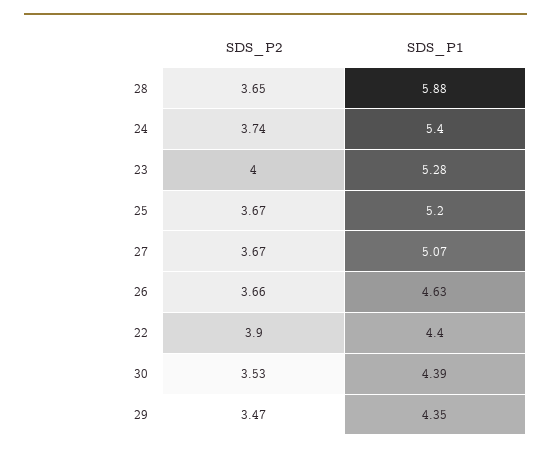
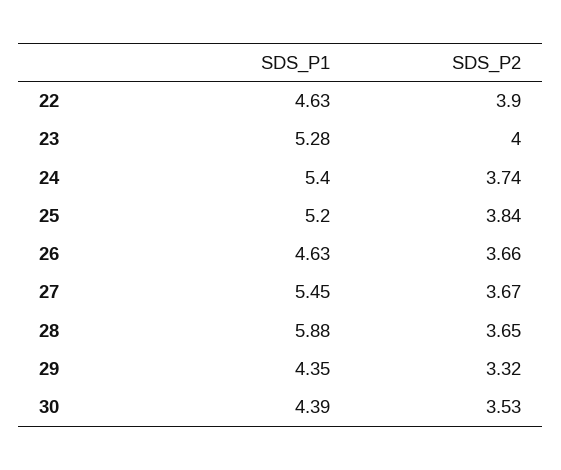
  {
    "SDS_P2": {
      "28": 3.65,
      "24": 3.74,
      "23": 4,
-     "25": 3.67,
+     "25": 3.84,
      "27": 3.67,
      "26": 3.66,
      "22": 3.9,
      "30": 3.53,
-     "29": 3.47
+     "29": 3.32
    },
    "SDS_P1": {
      "28": 5.88,
      "24": 5.4,
      "23": 5.28,
      "25": 5.2,
-     "27": 5.07,
+     "27": 5.45,
      "26": 4.63,
-     "22": 4.4,
+     "22": 4.63,
      "30": 4.39,
      "29": 4.35
    }
  }

